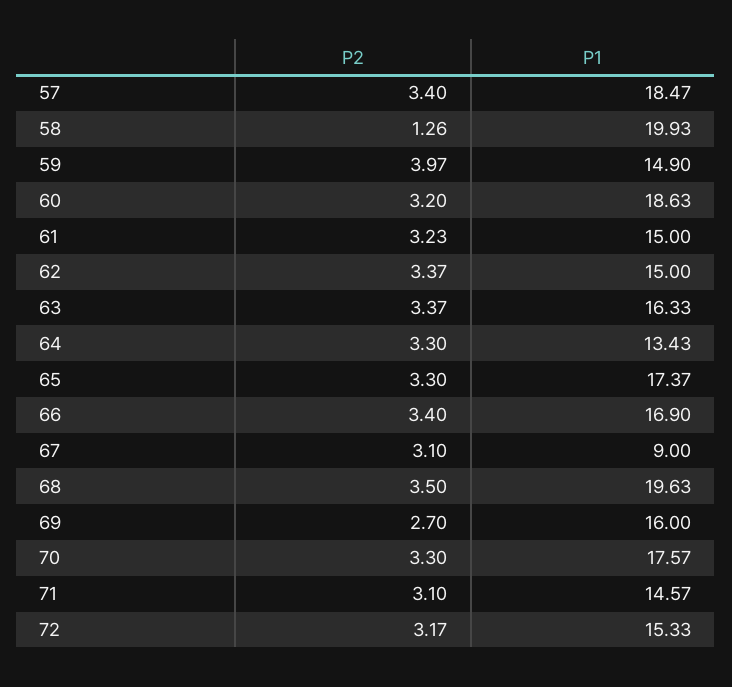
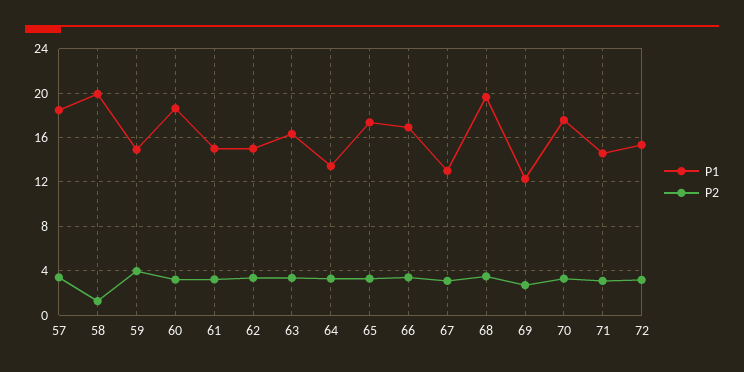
  {
    "P2": {
      "57": 3.4,
      "58": 1.26,
      "59": 3.97,
      "60": 3.2,
      "61": 3.23,
      "62": 3.37,
      "63": 3.37,
      "64": 3.3,
      "65": 3.3,
      "66": 3.4,
      "67": 3.1,
      "68": 3.5,
      "69": 2.7,
      "70": 3.3,
      "71": 3.1,
      "72": 3.17
    },
    "P1": {
      "57": 18.47,
      "58": 19.93,
      "59": 14.9,
      "60": 18.63,
      "61": 15,
      "62": 15,
      "63": 16.33,
      "64": 13.43,
      "65": 17.37,
      "66": 16.9,
-     "67": 9,
+     "67": 13,
      "68": 19.63,
-     "69": 16,
+     "69": 12,
      "70": 17.57,
      "71": 14.57,
      "72": 15.33
    }
  }

